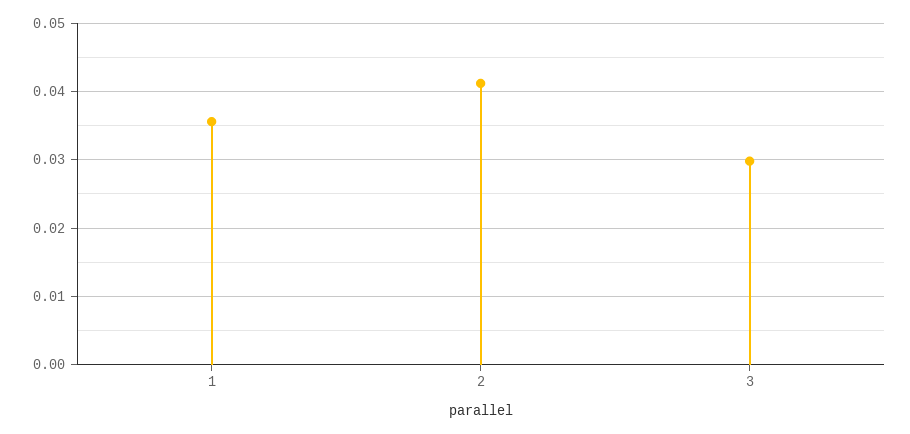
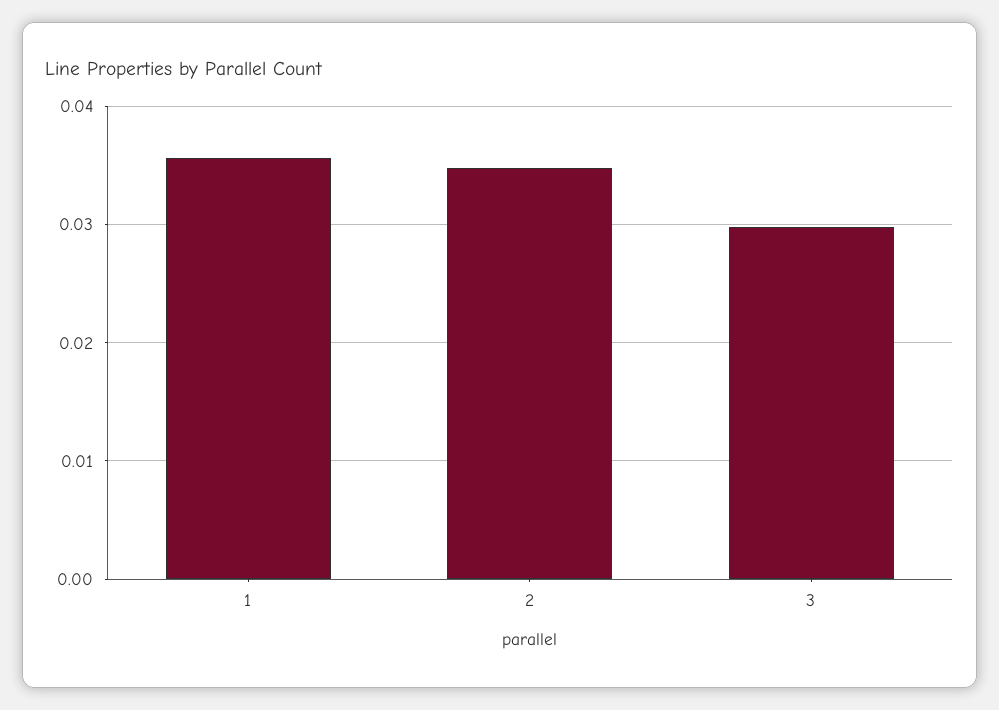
  {
    "1": 0.036,
-   "2": 0.041,
+   "2": 0.035,
    "3": 0.03
  }

